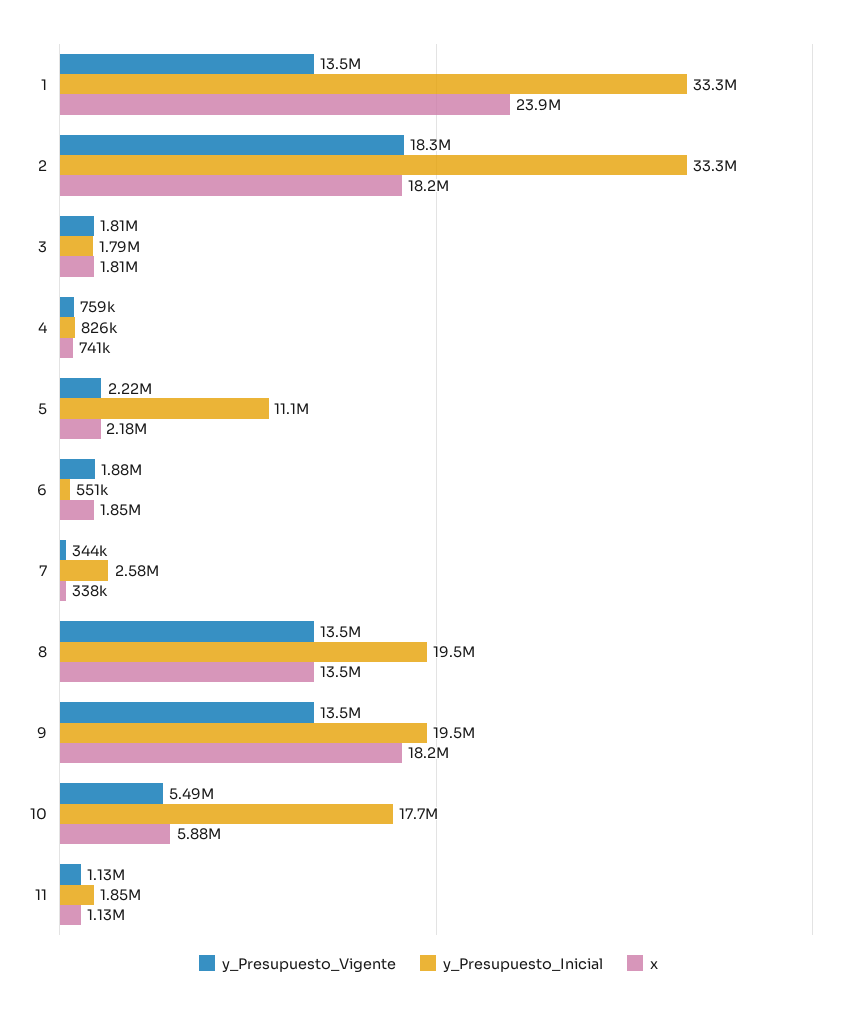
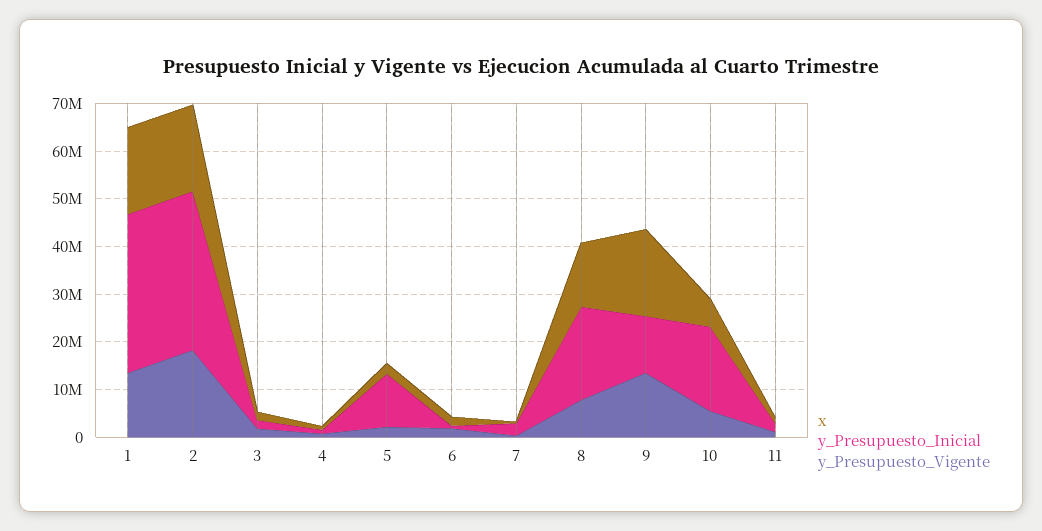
  {
    "y_Presupuesto_Vigente": {
      "1": 13500000,
      "2": 18300000,
      "3": 1810000,
      "4": 759000,
      "5": 2220000,
      "6": 1880000,
      "7": 344000,
-     "8": 13500000,
+     "8": 8000000,
      "9": 13500000,
      "10": 5490000,
      "11": 1130000
    },
    "y_Presupuesto_Inicial": {
      "1": 33300000,
      "2": 33300000,
      "3": 1790000,
      "4": 826000,
      "5": 11100000,
      "6": 551000,
      "7": 2580000,
      "8": 19500000,
-     "9": 19500000,
+     "9": 12000000,
      "10": 17700000,
      "11": 1850000
    },
    "x": {
-     "1": 23900000,
+     "1": 18000000,
      "2": 18200000,
      "3": 1810000,
      "4": 741000,
      "5": 2180000,
      "6": 1850000,
      "7": 338000,
      "8": 13500000,
      "9": 18200000,
      "10": 5880000,
      "11": 1130000
    }
  }

